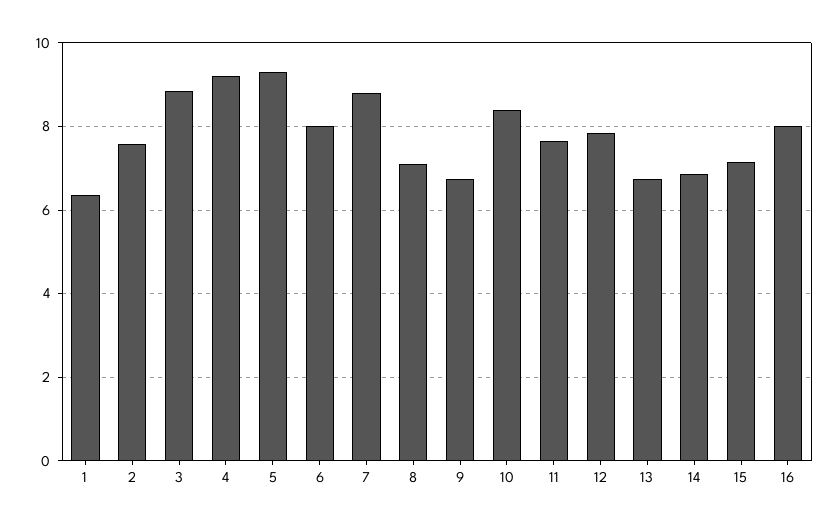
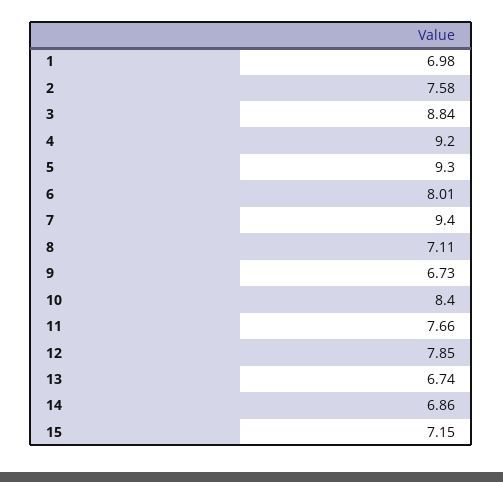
  {
-   "1": 6.4,
+   "1": 6.98,
    "2": 7.58,
    "3": 8.84,
    "4": 9.2,
    "5": 9.3,
    "6": 8.01,
-   "7": 8.8,
+   "7": 9.4,
    "8": 7.11,
    "9": 6.73,
    "10": 8.4,
    "11": 7.66,
    "12": 7.85,
    "13": 6.74,
    "14": 6.86,
-   "15": 7.15,
+   "15": 7.15
-   "16": 8
  }

